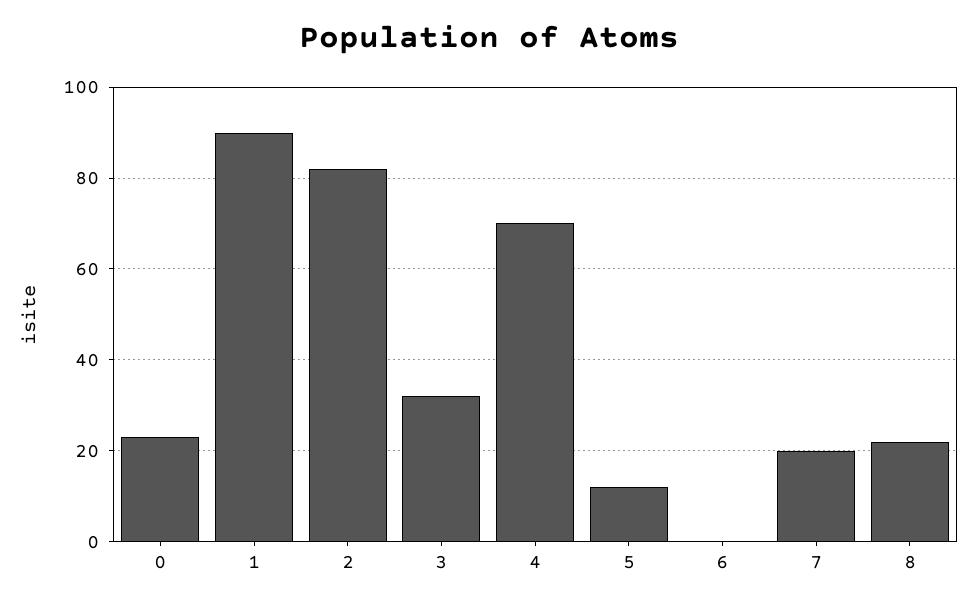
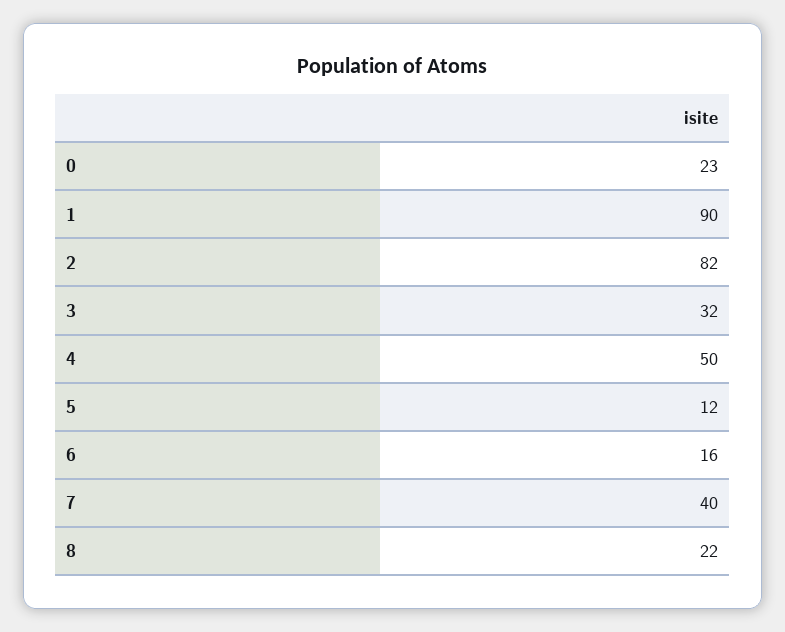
  {
    "0": 23,
    "1": 90,
    "2": 82,
    "3": 32,
-   "4": 70,
+   "4": 50,
    "5": 12,
-   "6": 0,
+   "6": 16,
-   "7": 20,
+   "7": 40,
    "8": 22
  }

